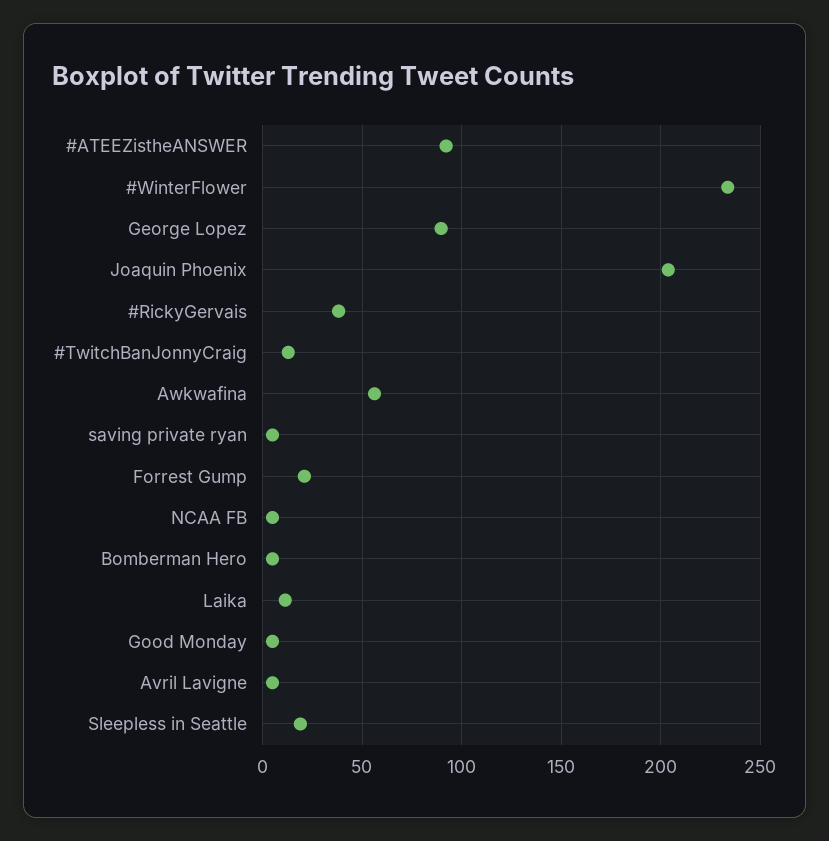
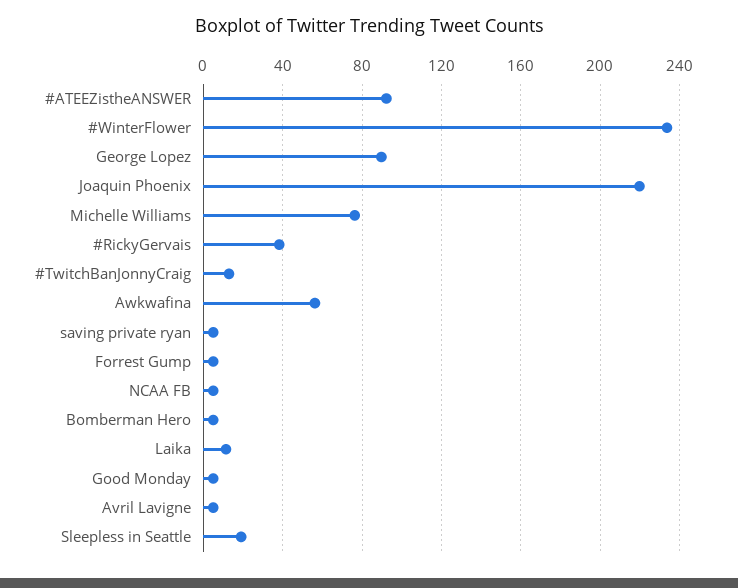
  {
    "#ATEEZistheANSWER": 90,
    "#WinterFlower": 235,
    "George Lopez": 90,
-   "Joaquin Phoenix": 205,
+   "Joaquin Phoenix": 220,
    "#RickyGervais": 40,
    "#TwitchBanJonnyCraig": 15,
    "Awkwafina": 55,
    "saving private ryan": 5,
-   "Forrest Gump": 20,
+   "Forrest Gump": 5,
    "NCAA FB": 5,
    "Bomberman Hero": 5,
    "Laika": 10,
    "Good Monday": 5,
    "Avril Lavigne": 5,
-   "Sleepless in Seattle": 20
+   "Sleepless in Seattle": 20,
+   "Michelle Williams": 75
  }

